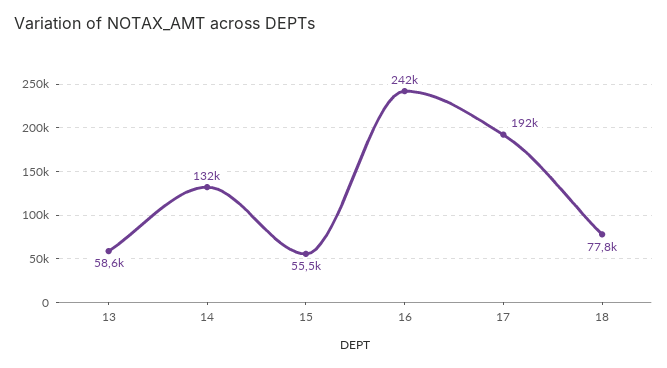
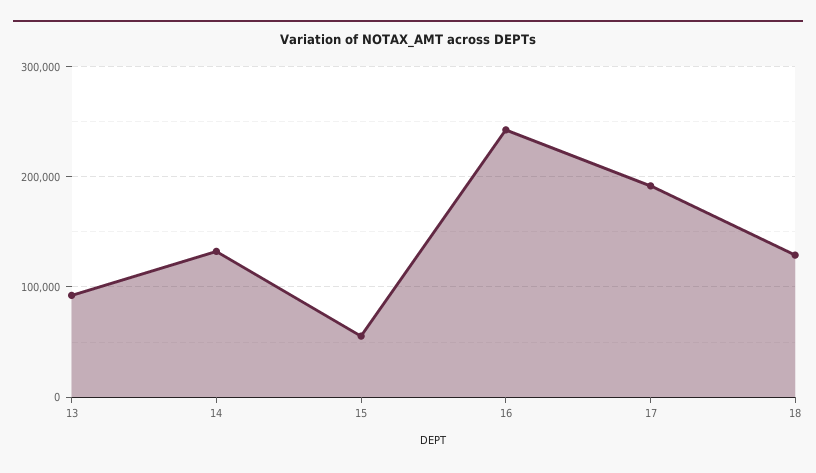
  {
-   "13": 58600,
+   "13": 90000,
    "14": 132000,
    "15": 55500,
    "16": 242000,
    "17": 192000,
-   "18": 77800
+   "18": 130000
  }

